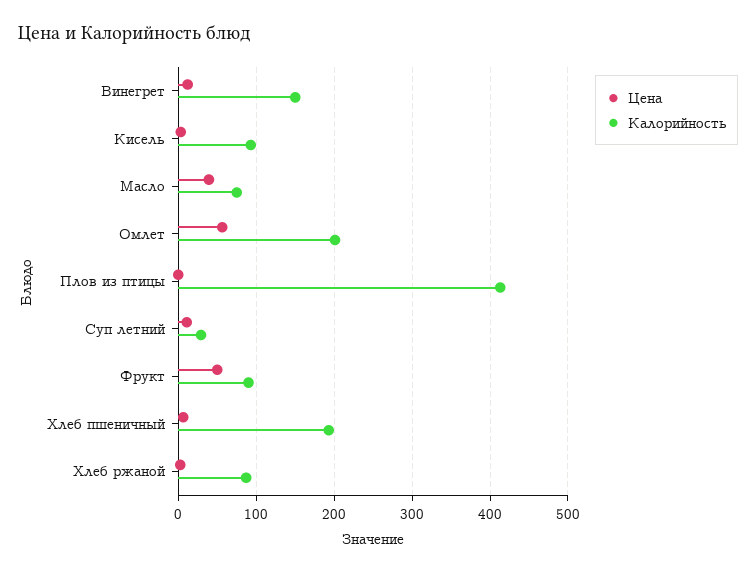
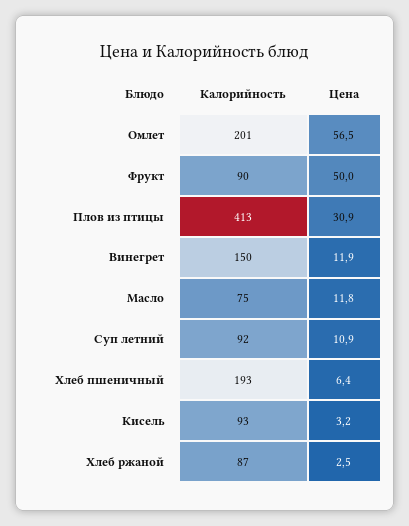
  {
    "Цена": {
      "Винегрет": 11.9,
      "Кисель": 3.2,
-     "Масло": 40,
+     "Масло": 11.8,
      "Омлет": 56.5,
-     "Плов из птицы": 0,
+     "Плов из птицы": 30.9,
      "Суп летний": 10.9,
      "Фрукт": 50,
      "Хлеб пшеничный": 6.4,
      "Хлеб ржаной": 2.5
    },
    "Калорийность": {
      "Винегрет": 150,
      "Кисель": 93,
      "Масло": 75,
      "Омлет": 201,
      "Плов из птицы": 413,
-     "Суп летний": 30,
+     "Суп летний": 92,
      "Фрукт": 90,
      "Хлеб пшеничный": 193,
      "Хлеб ржаной": 87
    }
  }

